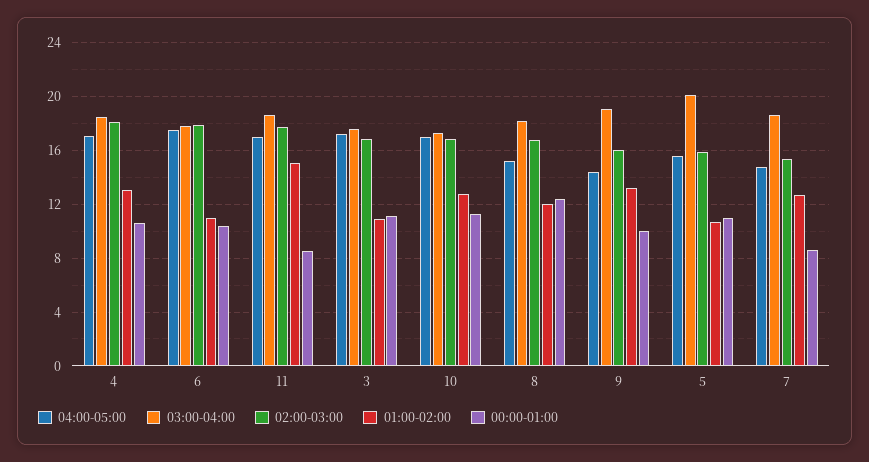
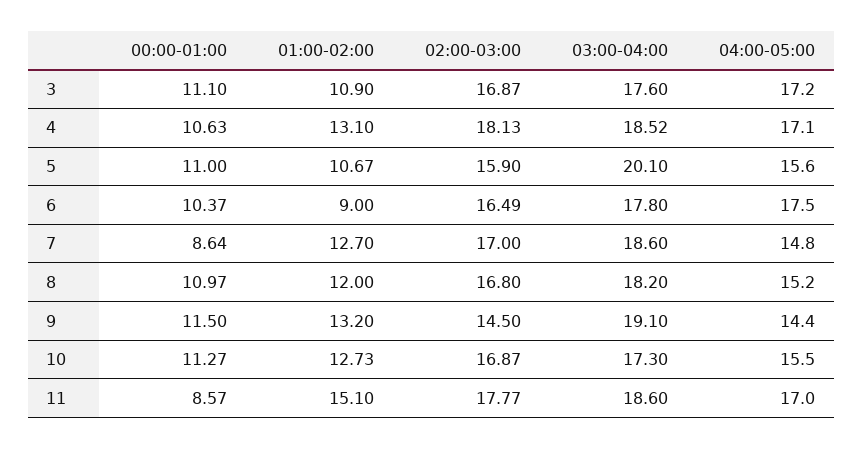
  {
    "04:00-05:00": {
      "4": 17.1,
      "6": 17.5,
      "11": 17,
      "3": 17.2,
-     "10": 17,
+     "10": 15.5,
      "8": 15.2,
      "9": 14.4,
      "5": 15.6,
      "7": 14.8
    },
    "03:00-04:00": {
      "4": 18.52,
      "6": 17.8,
      "11": 18.6,
      "3": 17.6,
      "10": 17.3,
      "8": 18.2,
      "9": 19.1,
      "5": 20.1,
      "7": 18.6
    },
    "02:00-03:00": {
      "4": 18.13,
-     "6": 18,
+     "6": 16.49,
      "11": 17.77,
      "3": 16.87,
      "10": 16.87,
      "8": 16.8,
-     "9": 16,
+     "9": 14.5,
      "5": 15.9,
-     "7": 15.5
+     "7": 17
    },
    "01:00-02:00": {
      "4": 13.1,
-     "6": 11,
+     "6": 9,
      "11": 15.1,
      "3": 10.9,
      "10": 12.73,
      "8": 12,
      "9": 13.2,
      "5": 10.67,
      "7": 12.7
    },
    "00:00-01:00": {
      "4": 10.63,
      "6": 10.37,
      "11": 8.57,
      "3": 11.1,
      "10": 11.27,
-     "8": 12.5,
+     "8": 10.97,
-     "9": 10,
+     "9": 11.5,
      "5": 11,
      "7": 8.64
    }
  }

